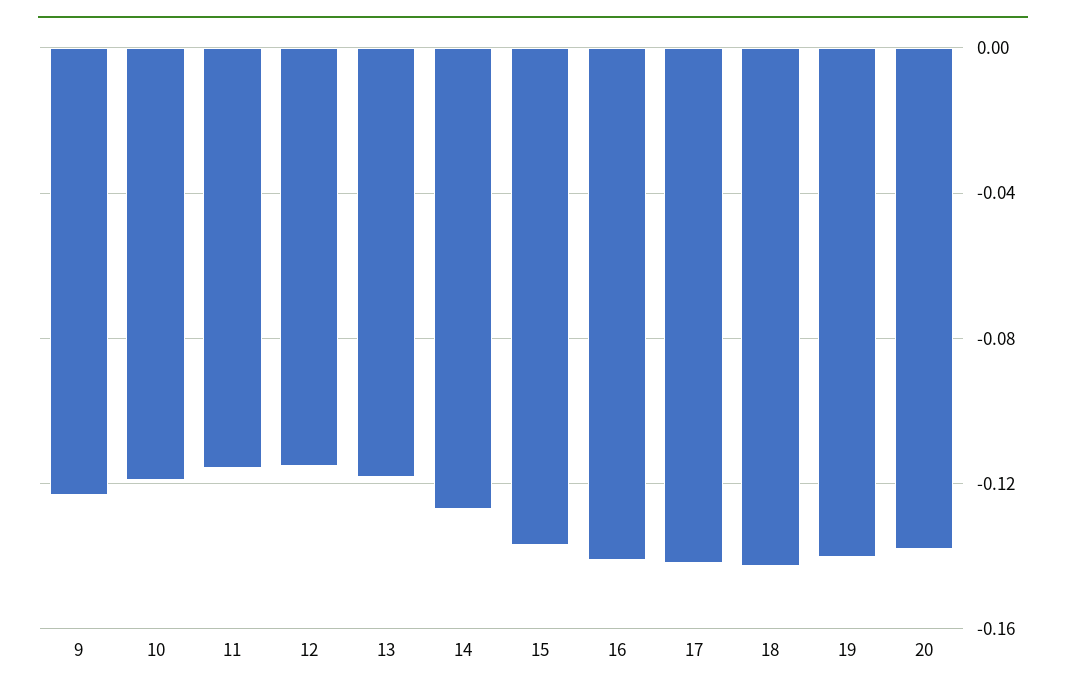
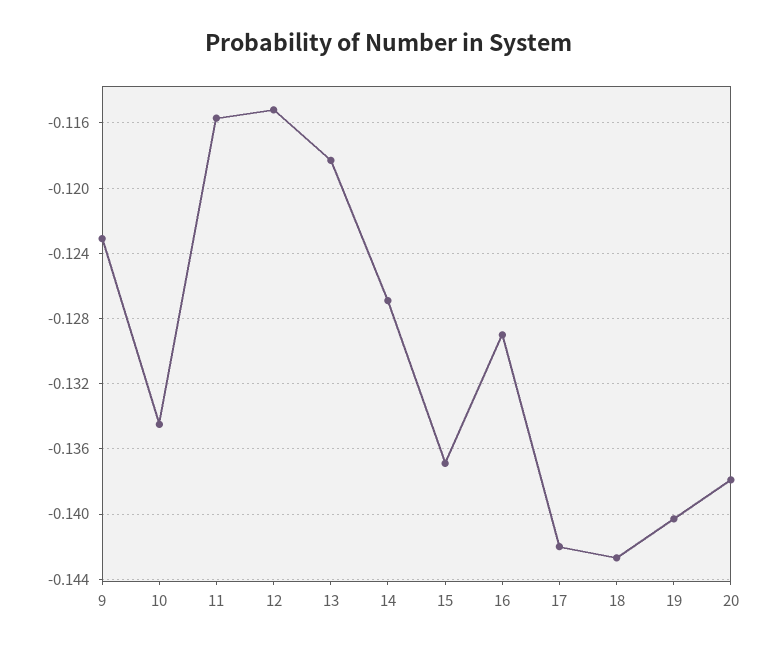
  {
    "9": -0.123,
-   "10": -0.12,
+   "10": -0.1345,
    "11": -0.1155,
    "12": -0.115,
    "13": -0.1185,
    "14": -0.127,
    "15": -0.137,
-   "16": -0.14,
+   "16": -0.129,
    "17": -0.142,
    "18": -0.1425,
    "19": -0.1405,
    "20": -0.138
  }

